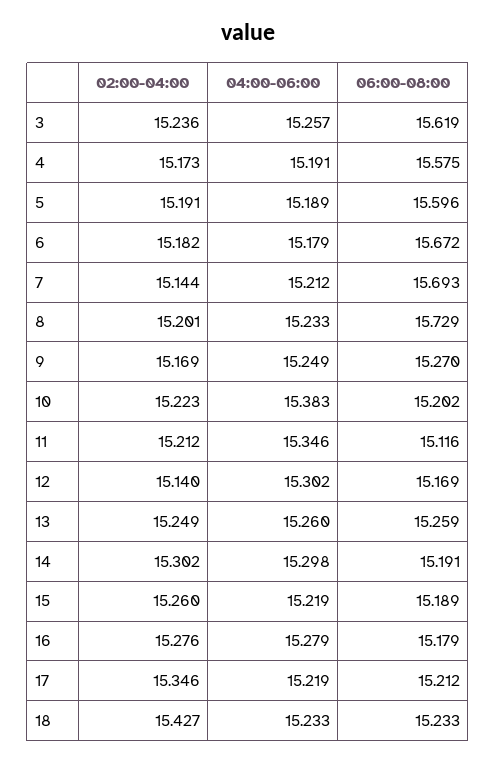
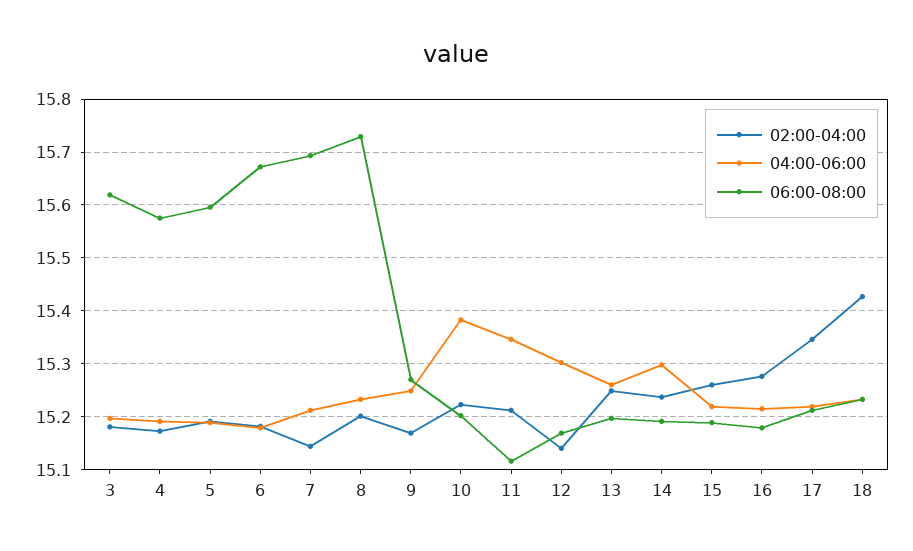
  {
    "02:00-04:00": {
-     "3": 15.236,
+     "3": 15.18,
      "4": 15.173,
      "5": 15.191,
      "6": 15.182,
      "7": 15.144,
      "8": 15.201,
      "9": 15.169,
      "10": 15.223,
      "11": 15.212,
      "12": 15.14,
      "13": 15.249,
-     "14": 15.302,
+     "14": 15.24,
      "15": 15.26,
      "16": 15.276,
      "17": 15.346,
      "18": 15.427
    },
    "04:00-06:00": {
-     "3": 15.257,
+     "3": 15.2,
      "4": 15.191,
      "5": 15.189,
      "6": 15.179,
      "7": 15.212,
      "8": 15.233,
      "9": 15.249,
      "10": 15.383,
      "11": 15.346,
      "12": 15.302,
      "13": 15.26,
      "14": 15.298,
      "15": 15.219,
-     "16": 15.279,
+     "16": 15.22,
      "17": 15.219,
      "18": 15.233
    },
    "06:00-08:00": {
      "3": 15.619,
      "4": 15.575,
      "5": 15.596,
      "6": 15.672,
      "7": 15.693,
      "8": 15.729,
      "9": 15.27,
      "10": 15.202,
      "11": 15.116,
      "12": 15.169,
-     "13": 15.259,
+     "13": 15.2,
      "14": 15.191,
      "15": 15.189,
      "16": 15.179,
      "17": 15.212,
      "18": 15.233
    }
  }

